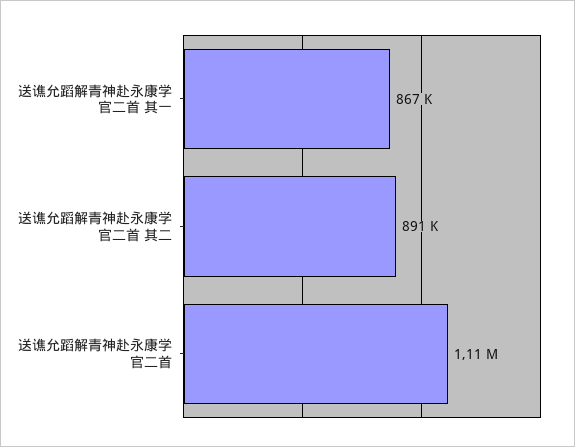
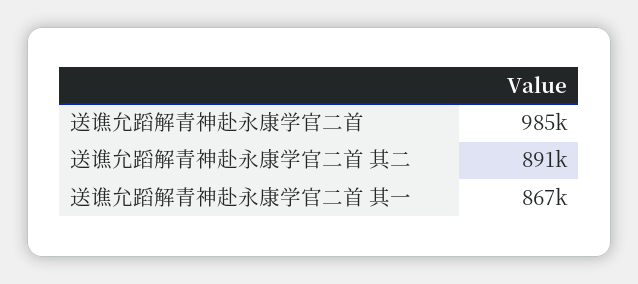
  {
    "送谯允蹈解青神赴永康学官二首 其一": 867000,
    "送谯允蹈解青神赴永康学官二首 其二": 891000,
-   "送谯允蹈解青神赴永康学官二首": 1110000
+   "送谯允蹈解青神赴永康学官二首": 985000
  }

